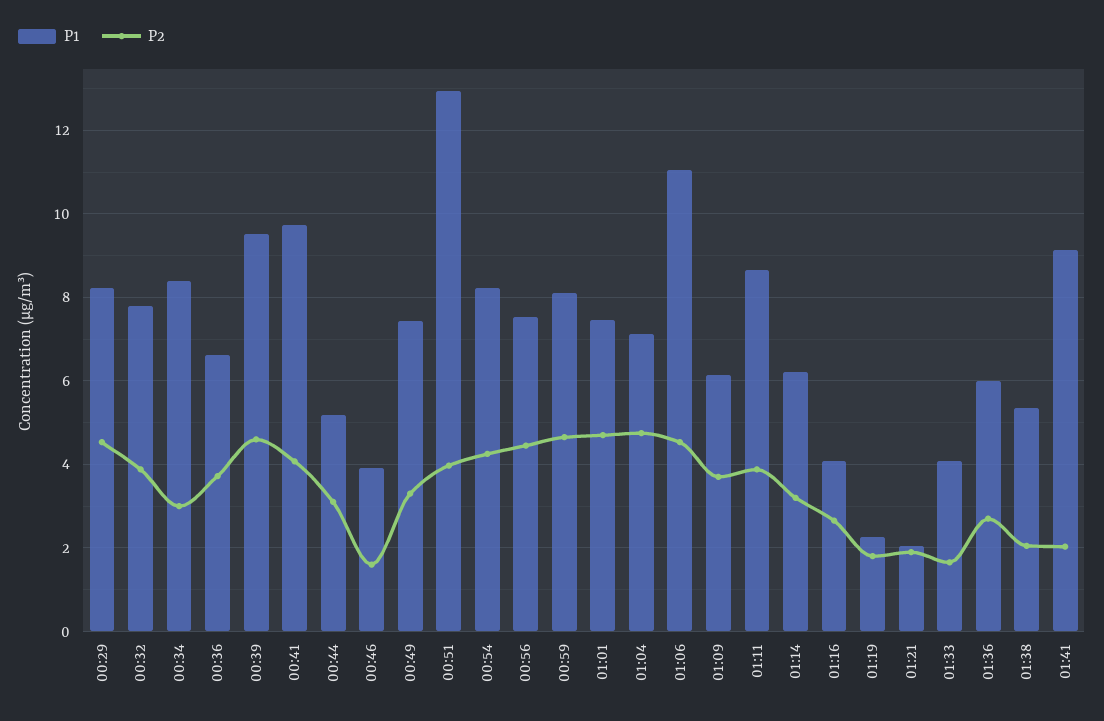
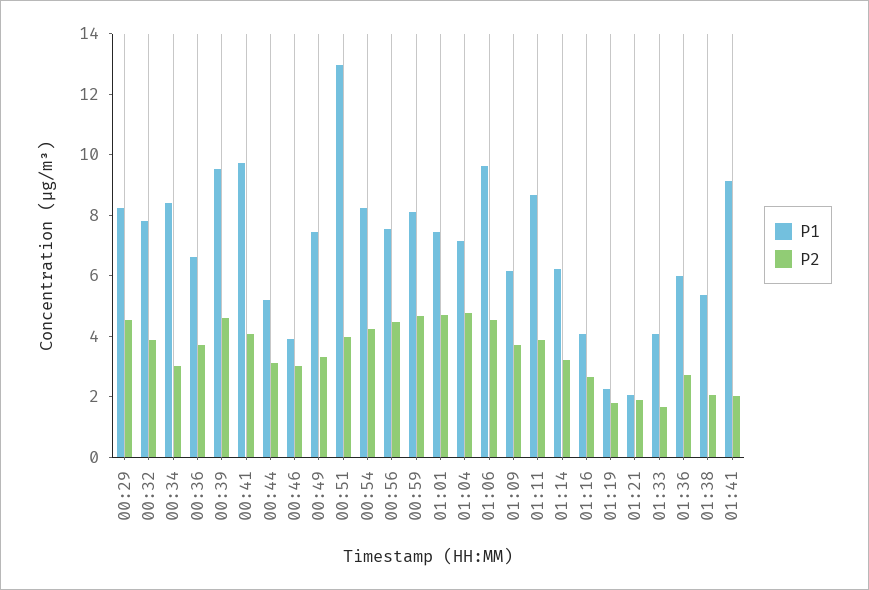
  {
    "P1": {
      "00:29": 8.2,
      "00:32": 7.8,
      "00:34": 8.4,
      "00:36": 6.6,
      "00:39": 9.6,
      "00:41": 9.8,
      "00:44": 5.2,
      "00:46": 4,
      "00:49": 7.4,
      "00:51": 13,
      "00:54": 8.2,
      "00:56": 7.6,
      "00:59": 8.2,
      "01:01": 7.4,
      "01:04": 7.2,
-     "01:06": 11,
+     "01:06": 9.5,
      "01:09": 6.2,
      "01:11": 8.6,
      "01:14": 6.2,
      "01:16": 4,
      "01:19": 2.2,
      "01:21": 2,
      "01:33": 4,
      "01:36": 6,
      "01:38": 5.4,
      "01:41": 9.2
    },
    "P2": {
      "00:29": 4.6,
      "00:32": 3.8,
      "00:34": 3,
      "00:36": 3.8,
      "00:39": 4.6,
      "00:41": 4,
      "00:44": 3.2,
-     "00:46": 1.6,
+     "00:46": 3,
      "00:49": 3.4,
      "00:51": 4,
      "00:54": 4.2,
      "00:56": 4.4,
      "00:59": 4.6,
      "01:01": 4.8,
      "01:04": 4.8,
      "01:06": 4.6,
      "01:09": 3.8,
      "01:11": 3.8,
      "01:14": 3.2,
      "01:16": 2.6,
      "01:19": 1.8,
      "01:21": 2,
      "01:33": 1.6,
      "01:36": 2.8,
      "01:38": 2,
      "01:41": 2
    }
  }

